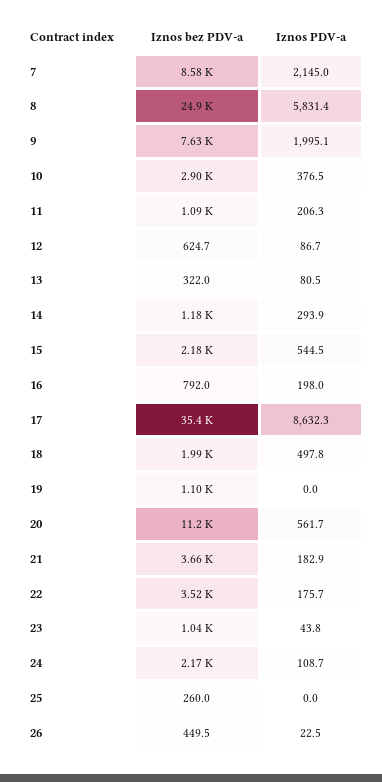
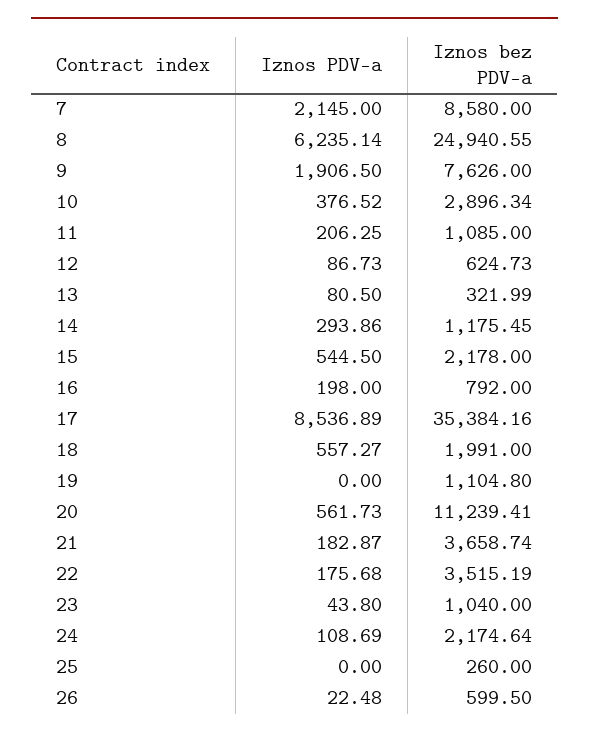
  {
    "Iznos bez PDV-a": {
      "7": 8580,
      "8": 24940.55,
      "9": 7626,
      "10": 2896.34,
      "11": 1085,
      "12": 624.73,
      "13": 321.99,
      "14": 1175.45,
      "15": 2178,
      "16": 792,
      "17": 35384.16,
      "18": 1991,
      "19": 1104.8,
      "20": 11239.41,
      "21": 3658.74,
      "22": 3515.19,
      "23": 1040,
      "24": 2174.64,
      "25": 260,
-     "26": 449.5
+     "26": 599.5
    },
    "Iznos PDV-a": {
      "7": 2145,
-     "8": 5831.4,
+     "8": 6235.14,
-     "9": 1995.1,
+     "9": 1906.5,
      "10": 376.52,
      "11": 206.25,
      "12": 86.73,
      "13": 80.5,
      "14": 293.86,
      "15": 544.5,
      "16": 198,
-     "17": 8632.3,
+     "17": 8536.89,
-     "18": 497.8,
+     "18": 557.27,
      "19": 0,
      "20": 561.73,
      "21": 182.87,
      "22": 175.68,
      "23": 43.8,
      "24": 108.69,
      "25": 0,
      "26": 22.48
    }
  }

